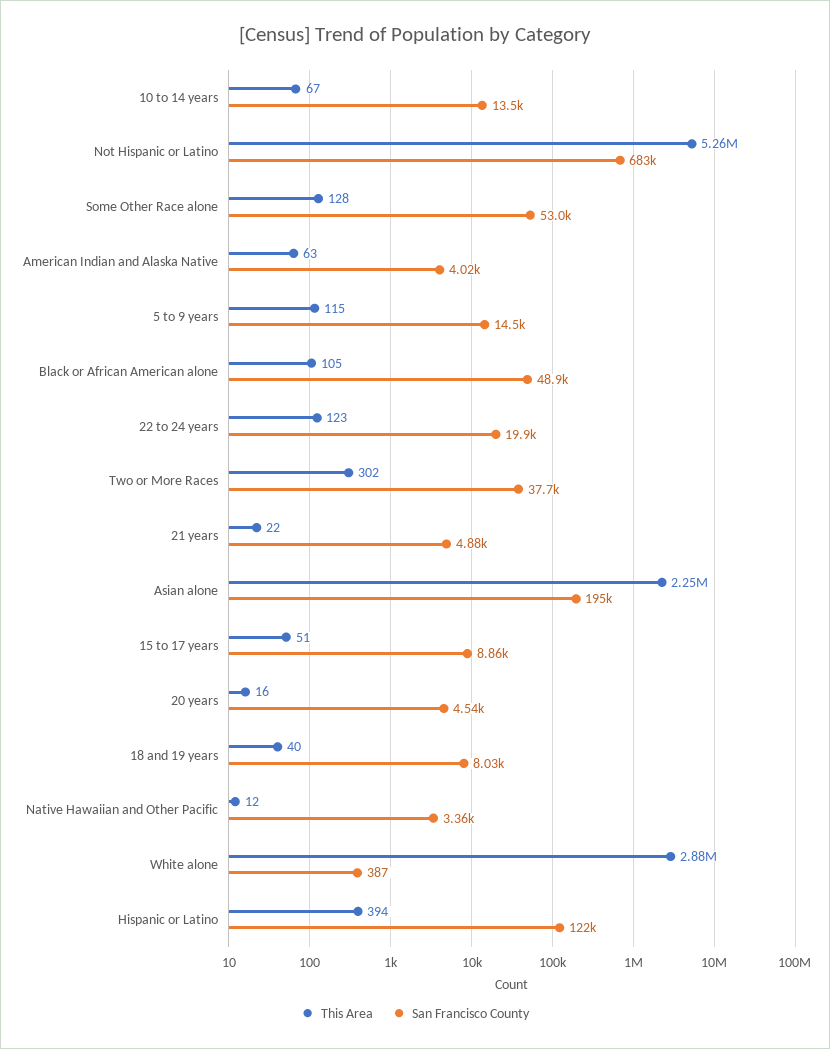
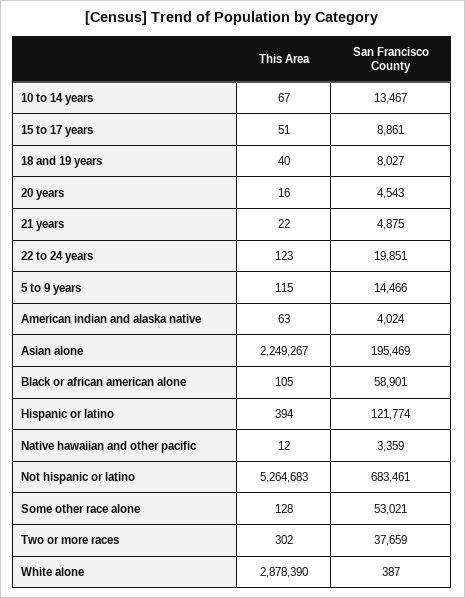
  {
    "This Area": {
      "10 to 14 years": 67,
      "Not Hispanic or Latino": 5264683,
      "Some Other Race alone": 128,
      "American Indian and Alaska Native": 63,
      "5 to 9 years": 115,
      "Black or African American alone": 105,
      "22 to 24 years": 123,
      "Two or More Races": 302,
      "21 years": 22,
      "Asian alone": 2249267,
      "15 to 17 years": 51,
      "20 years": 16,
      "18 and 19 years": 40,
      "Native Hawaiian and Other Pacific": 12,
      "White alone": 2878390,
      "Hispanic or Latino": 394
    },
    "San Francisco County": {
      "10 to 14 years": 13467,
      "Not Hispanic or Latino": 683461,
      "Some Other Race alone": 53021,
      "American Indian and Alaska Native": 4024,
      "5 to 9 years": 14466,
-     "Black or African American alone": 48900,
+     "Black or African American alone": 58901,
      "22 to 24 years": 19851,
      "Two or More Races": 37659,
      "21 years": 4875,
      "Asian alone": 195469,
      "15 to 17 years": 8861,
      "20 years": 4543,
      "18 and 19 years": 8027,
      "Native Hawaiian and Other Pacific": 3359,
      "White alone": 387,
      "Hispanic or Latino": 121774
    }
  }

